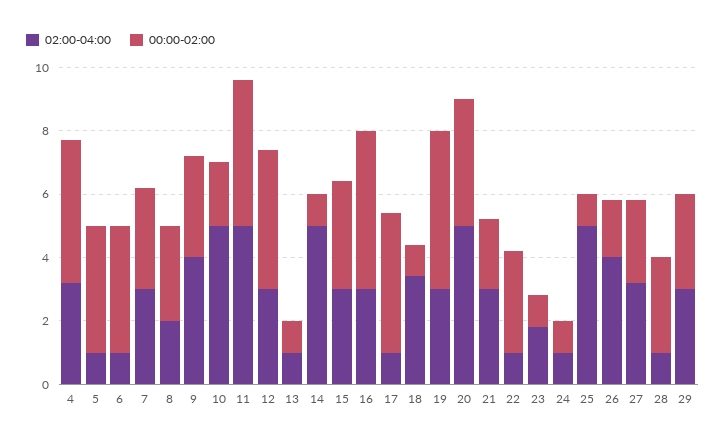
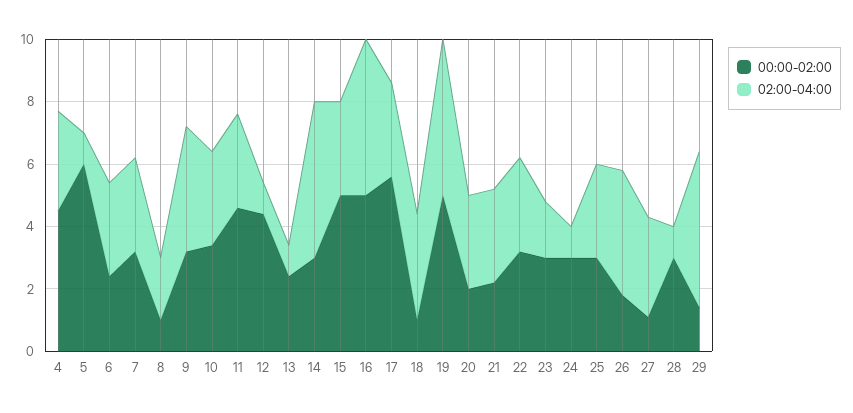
  {
    "02:00-04:00": {
      "4": 3,
      "5": 1,
-     "6": 1,
+     "6": 3,
      "7": 3,
      "8": 2,
      "9": 4,
-     "10": 5,
+     "10": 3,
-     "11": 5,
+     "11": 3,
-     "12": 3,
+     "12": 1,
      "13": 1,
      "14": 5,
      "15": 3,
-     "16": 3,
+     "16": 5,
-     "17": 1,
+     "17": 3,
      "18": 3.5,
-     "19": 3,
+     "19": 5,
-     "20": 5,
+     "20": 3,
      "21": 3,
-     "22": 1,
+     "22": 3,
      "23": 2,
      "24": 1,
-     "25": 5,
+     "25": 3,
      "26": 4,
      "27": 3,
      "28": 1,
-     "29": 3
+     "29": 5
    },
    "00:00-02:00": {
      "4": 4.5,
-     "5": 4,
+     "5": 6,
-     "6": 4,
+     "6": 2.5,
      "7": 3,
-     "8": 3,
+     "8": 1,
      "9": 3,
-     "10": 2,
+     "10": 3.5,
      "11": 4.5,
      "12": 4.5,
-     "13": 1,
+     "13": 2.5,
-     "14": 1,
+     "14": 3,
-     "15": 3.5,
+     "15": 5,
      "16": 5,
-     "17": 4.5,
+     "17": 5.5,
      "18": 1,
      "19": 5,
-     "20": 4,
+     "20": 2,
      "21": 2,
      "22": 3,
-     "23": 1,
+     "23": 3,
-     "24": 1,
+     "24": 3,
-     "25": 1,
+     "25": 3,
      "26": 2,
-     "27": 2.5,
+     "27": 1,
      "28": 3,
-     "29": 3
+     "29": 1.5
    }
  }

